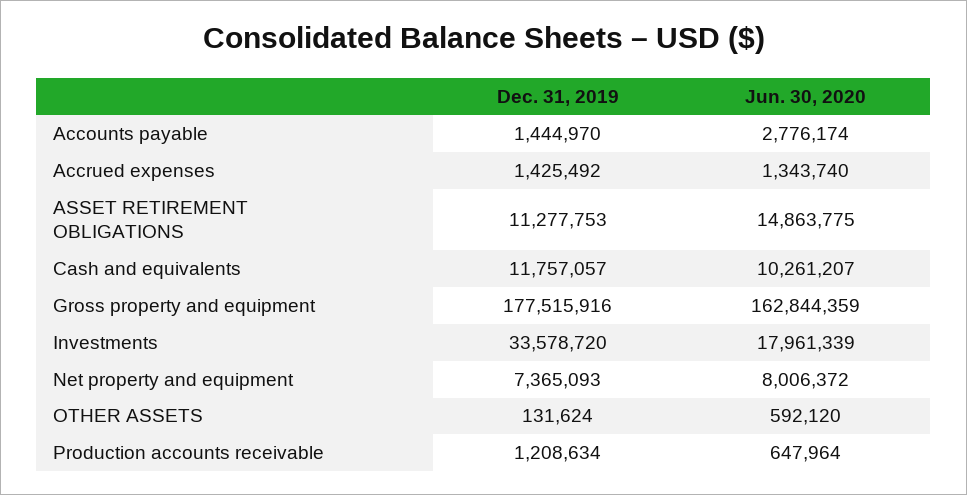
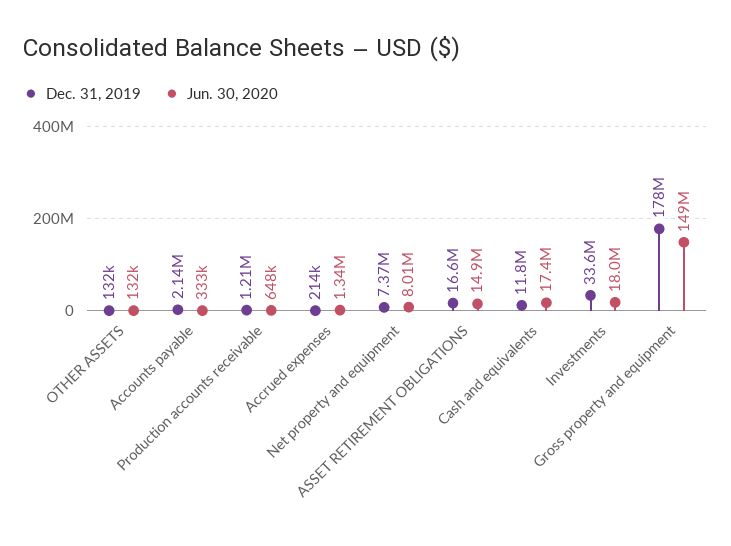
  {
    "Dec. 31, 2019": {
-     "Accounts payable": 1444970,
+     "Accounts payable": 2140000,
-     "Accrued expenses": 1425492,
+     "Accrued expenses": 214000,
-     "ASSET RETIREMENT OBLIGATIONS": 11277753,
+     "ASSET RETIREMENT OBLIGATIONS": 16600000,
      "Cash and equivalents": 11757057,
      "Gross property and equipment": 177515916,
      "Investments": 33578720,
      "Net property and equipment": 7365093,
      "OTHER ASSETS": 131624,
      "Production accounts receivable": 1208634
    },
    "Jun. 30, 2020": {
-     "Accounts payable": 2776174,
+     "Accounts payable": 333000,
      "Accrued expenses": 1343740,
      "ASSET RETIREMENT OBLIGATIONS": 14863775,
-     "Cash and equivalents": 10261207,
+     "Cash and equivalents": 17400000,
-     "Gross property and equipment": 162844359,
+     "Gross property and equipment": 149000000,
      "Investments": 17961339,
      "Net property and equipment": 8006372,
-     "OTHER ASSETS": 592120,
+     "OTHER ASSETS": 132000,
      "Production accounts receivable": 647964
    }
  }

